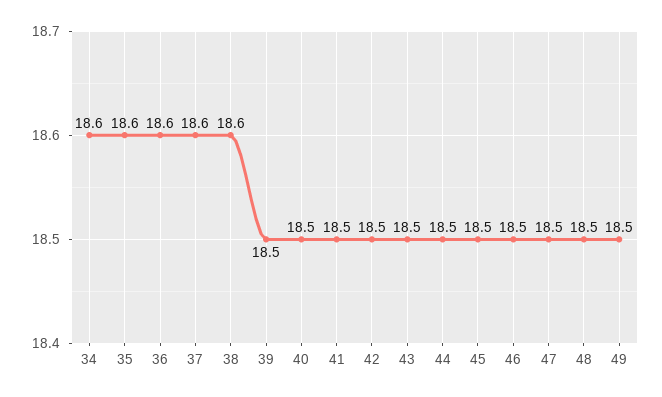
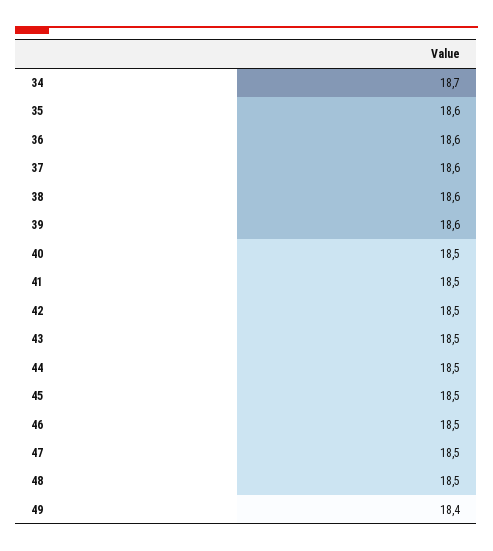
  {
-   "34": 18.6,
+   "34": 18.7,
    "35": 18.6,
    "36": 18.6,
    "37": 18.6,
    "38": 18.6,
-   "39": 18.5,
+   "39": 18.6,
    "40": 18.5,
    "41": 18.5,
    "42": 18.5,
    "43": 18.5,
    "44": 18.5,
    "45": 18.5,
    "46": 18.5,
    "47": 18.5,
    "48": 18.5,
-   "49": 18.5
+   "49": 18.4
  }

